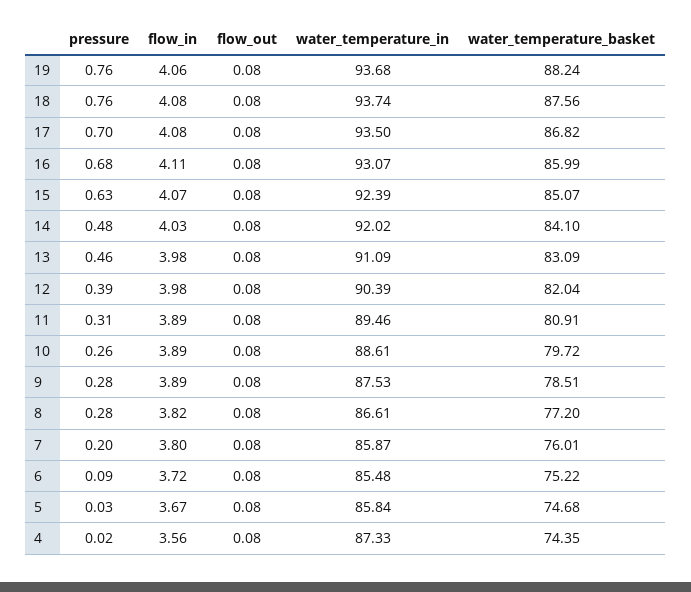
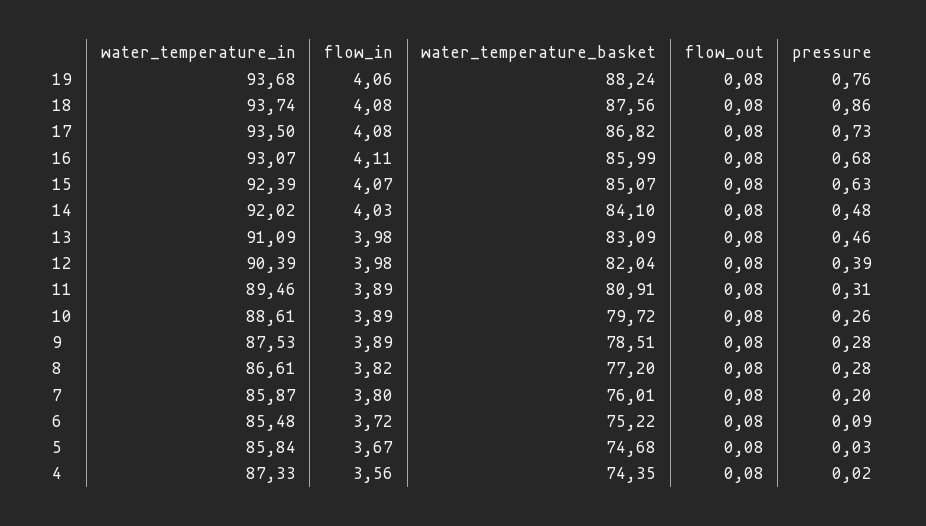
  {
    "pressure": {
      "19": 0.76,
-     "18": 0.76,
+     "18": 0.86,
-     "17": 0.7,
+     "17": 0.73,
      "16": 0.68,
      "15": 0.63,
      "14": 0.48,
      "13": 0.46,
      "12": 0.39,
      "11": 0.31,
      "10": 0.26,
      "9": 0.28,
      "8": 0.28,
      "7": 0.2,
      "6": 0.09,
      "5": 0.03,
      "4": 0.02
    },
    "flow_in": {
      "19": 4.06,
      "18": 4.08,
      "17": 4.08,
      "16": 4.11,
      "15": 4.07,
      "14": 4.03,
      "13": 3.98,
      "12": 3.98,
      "11": 3.89,
      "10": 3.89,
      "9": 3.89,
      "8": 3.82,
      "7": 3.8,
      "6": 3.72,
      "5": 3.67,
      "4": 3.56
    },
    "flow_out": {
      "19": 0.08,
      "18": 0.08,
      "17": 0.08,
      "16": 0.08,
      "15": 0.08,
      "14": 0.08,
      "13": 0.08,
      "12": 0.08,
      "11": 0.08,
      "10": 0.08,
      "9": 0.08,
      "8": 0.08,
      "7": 0.08,
      "6": 0.08,
      "5": 0.08,
      "4": 0.08
    },
    "water_temperature_in": {
      "19": 93.68,
      "18": 93.74,
      "17": 93.5,
      "16": 93.07,
      "15": 92.39,
      "14": 92.02,
      "13": 91.09,
      "12": 90.39,
      "11": 89.46,
      "10": 88.61,
      "9": 87.53,
      "8": 86.61,
      "7": 85.87,
      "6": 85.48,
      "5": 85.84,
      "4": 87.33
    },
    "water_temperature_basket": {
      "19": 88.24,
      "18": 87.56,
      "17": 86.82,
      "16": 85.99,
      "15": 85.07,
      "14": 84.1,
      "13": 83.09,
      "12": 82.04,
      "11": 80.91,
      "10": 79.72,
      "9": 78.51,
      "8": 77.2,
      "7": 76.01,
      "6": 75.22,
      "5": 74.68,
      "4": 74.35
    }
  }

